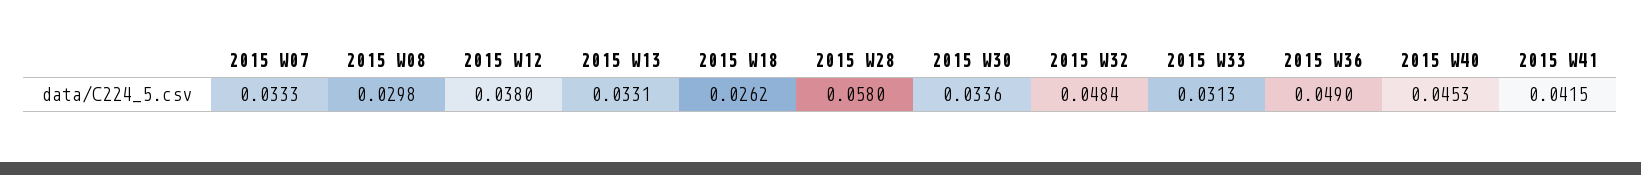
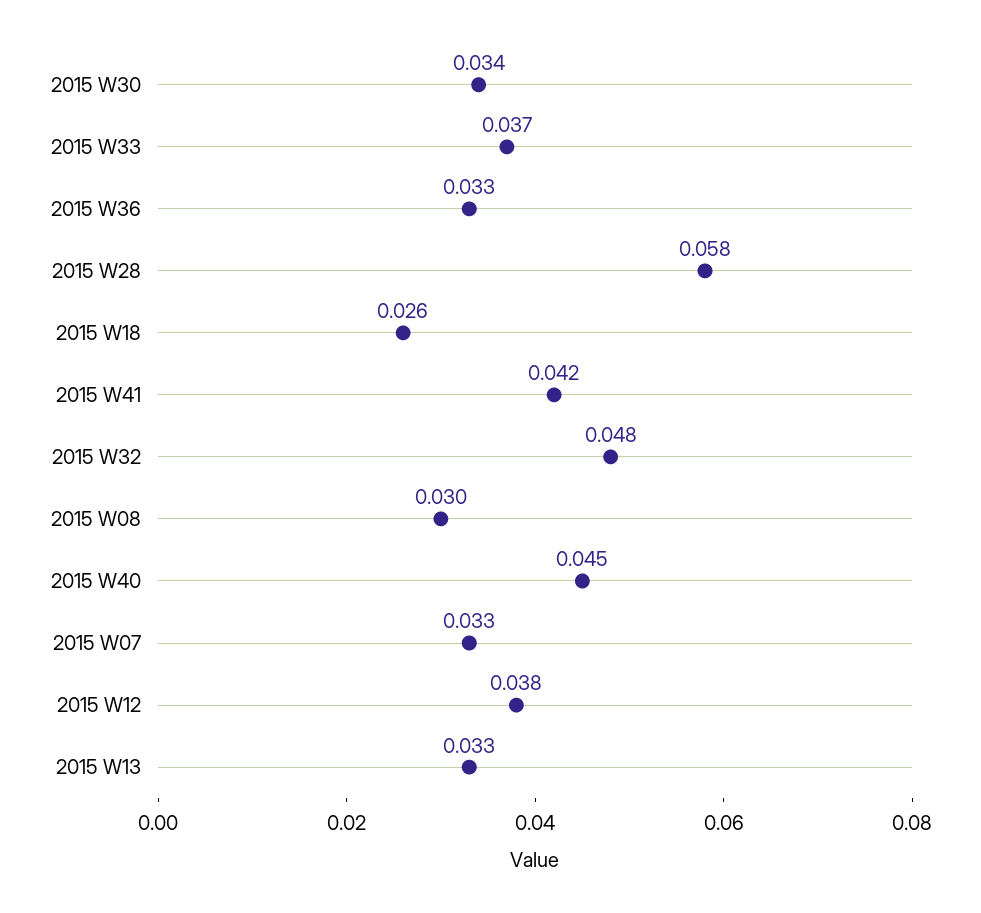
  {
    "2015 W07": 0.0333,
    "2015 W08": 0.0298,
    "2015 W12": 0.038,
    "2015 W13": 0.0331,
    "2015 W18": 0.0262,
    "2015 W28": 0.058,
    "2015 W30": 0.0336,
    "2015 W32": 0.0484,
-   "2015 W33": 0.0313,
+   "2015 W33": 0.037,
-   "2015 W36": 0.049,
+   "2015 W36": 0.033,
    "2015 W40": 0.0453,
    "2015 W41": 0.0415
  }

